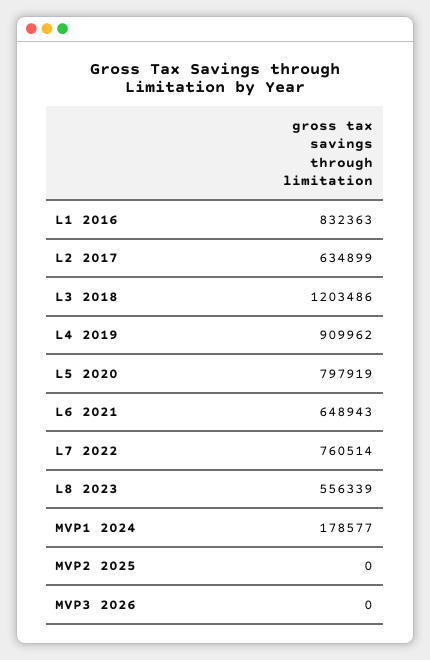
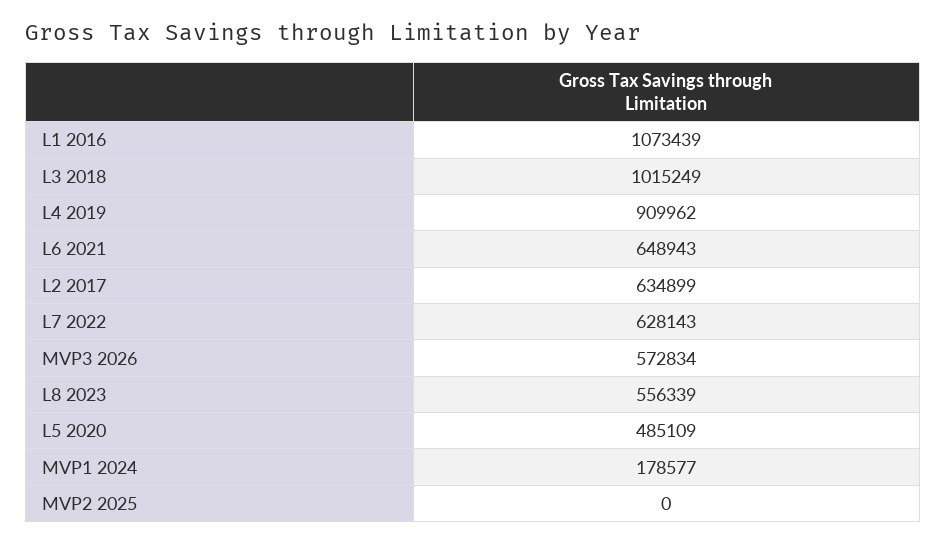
  {
-   "L1 2016": 832363,
+   "L1 2016": 1073439,
    "L2 2017": 634899,
-   "L3 2018": 1203486,
+   "L3 2018": 1015249,
    "L4 2019": 909962,
-   "L5 2020": 797919,
+   "L5 2020": 485109,
    "L6 2021": 648943,
-   "L7 2022": 760514,
+   "L7 2022": 628143,
    "L8 2023": 556339,
    "MVP1 2024": 178577,
    "MVP2 2025": 0,
-   "MVP3 2026": 0
+   "MVP3 2026": 572834
  }

